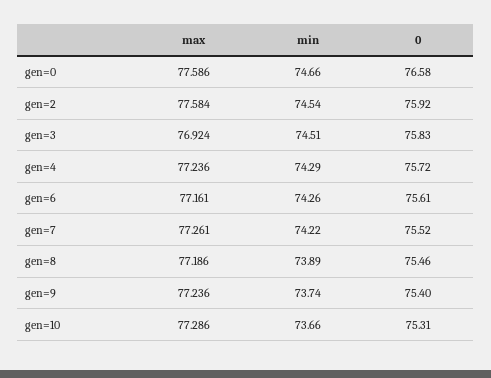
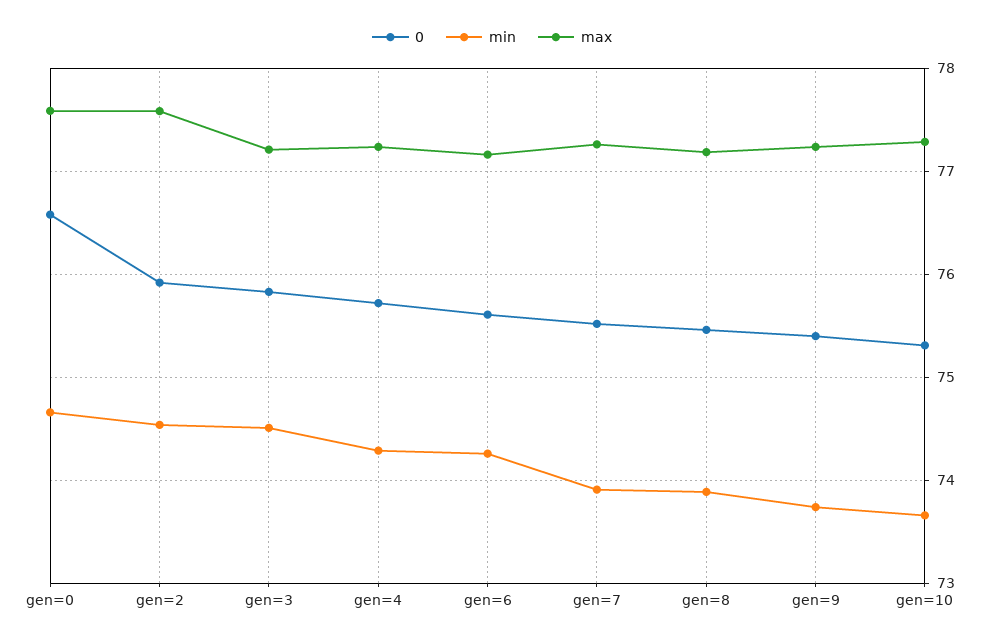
  {
    "max": {
      "gen=0": 77.586,
      "gen=2": 77.584,
-     "gen=3": 76.924,
+     "gen=3": 77.2,
      "gen=4": 77.236,
      "gen=6": 77.161,
      "gen=7": 77.261,
      "gen=8": 77.186,
      "gen=9": 77.236,
      "gen=10": 77.286
    },
    "min": {
      "gen=0": 74.66,
      "gen=2": 74.54,
      "gen=3": 74.51,
      "gen=4": 74.29,
      "gen=6": 74.26,
-     "gen=7": 74.22,
+     "gen=7": 73.9,
      "gen=8": 73.89,
      "gen=9": 73.74,
      "gen=10": 73.66
    },
    "0": {
      "gen=0": 76.58,
      "gen=2": 75.92,
      "gen=3": 75.83,
      "gen=4": 75.72,
      "gen=6": 75.61,
      "gen=7": 75.52,
      "gen=8": 75.46,
      "gen=9": 75.4,
      "gen=10": 75.31
    }
  }

